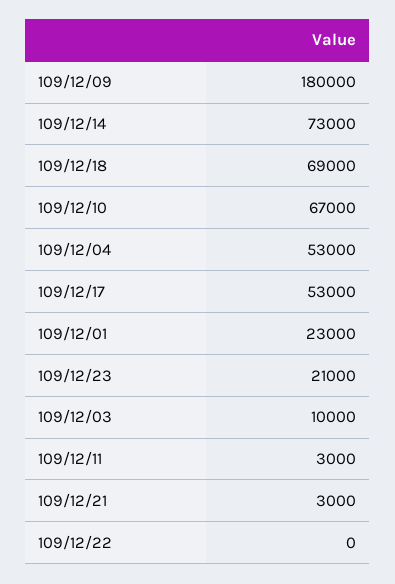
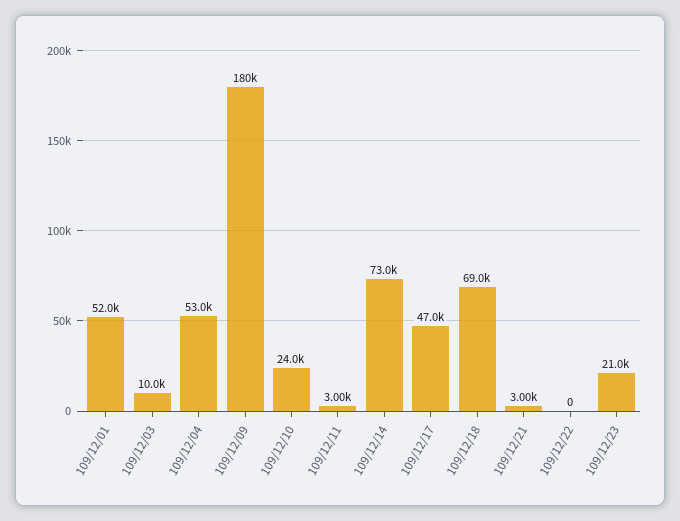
  {
    "109/12/09": 180000,
    "109/12/14": 73000,
    "109/12/18": 69000,
-   "109/12/10": 67000,
+   "109/12/10": 24000,
    "109/12/04": 53000,
-   "109/12/17": 53000,
+   "109/12/17": 47000,
-   "109/12/01": 23000,
+   "109/12/01": 52000,
    "109/12/23": 21000,
    "109/12/03": 10000,
    "109/12/11": 3000,
    "109/12/21": 3000,
    "109/12/22": 0
  }

